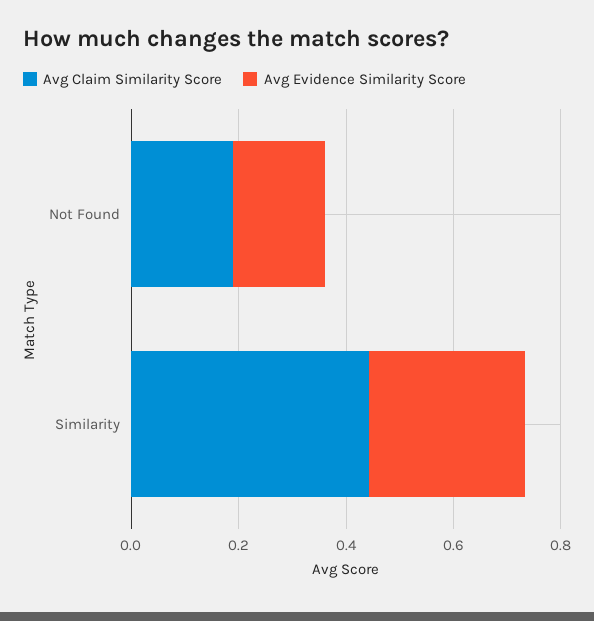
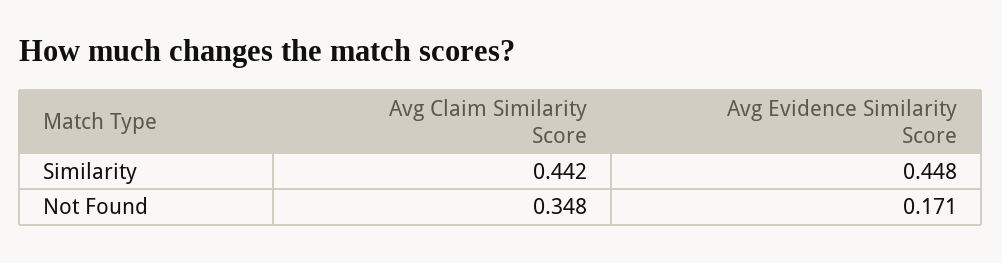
  {
    "Avg Claim Similarity Score": {
-     "Not Found": 0.2,
+     "Not Found": 0.348,
      "Similarity": 0.442
    },
    "Avg Evidence Similarity Score": {
      "Not Found": 0.171,
-     "Similarity": 0.3
+     "Similarity": 0.448
    }
  }

